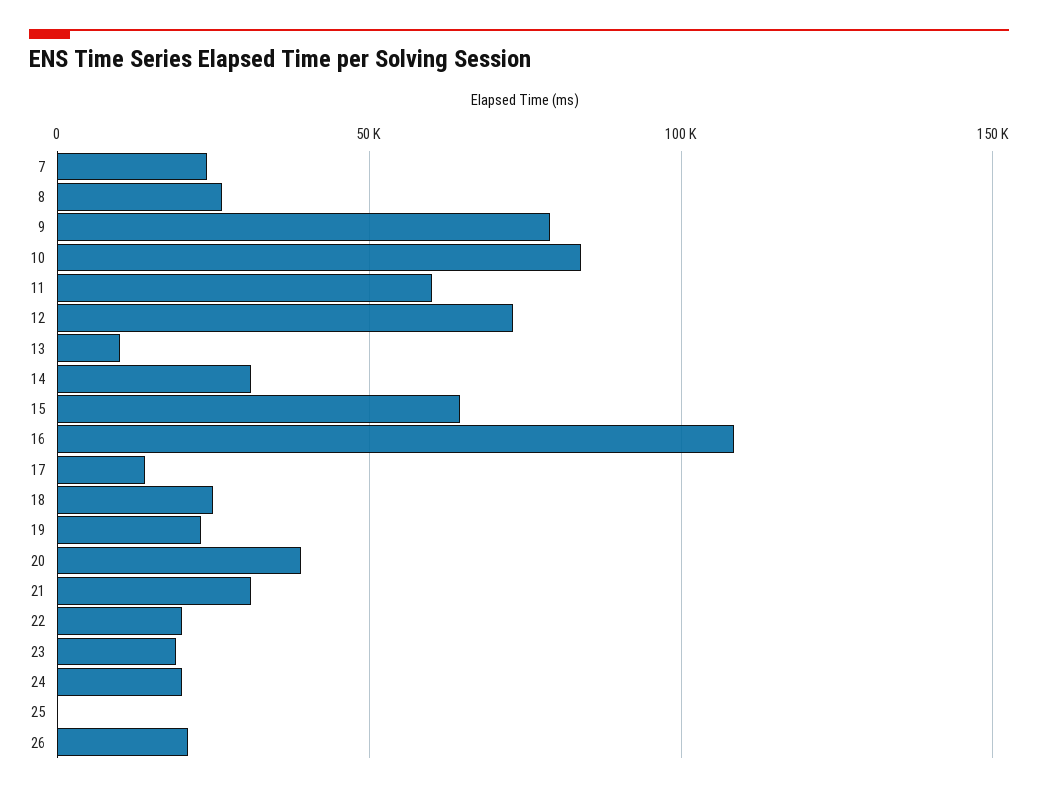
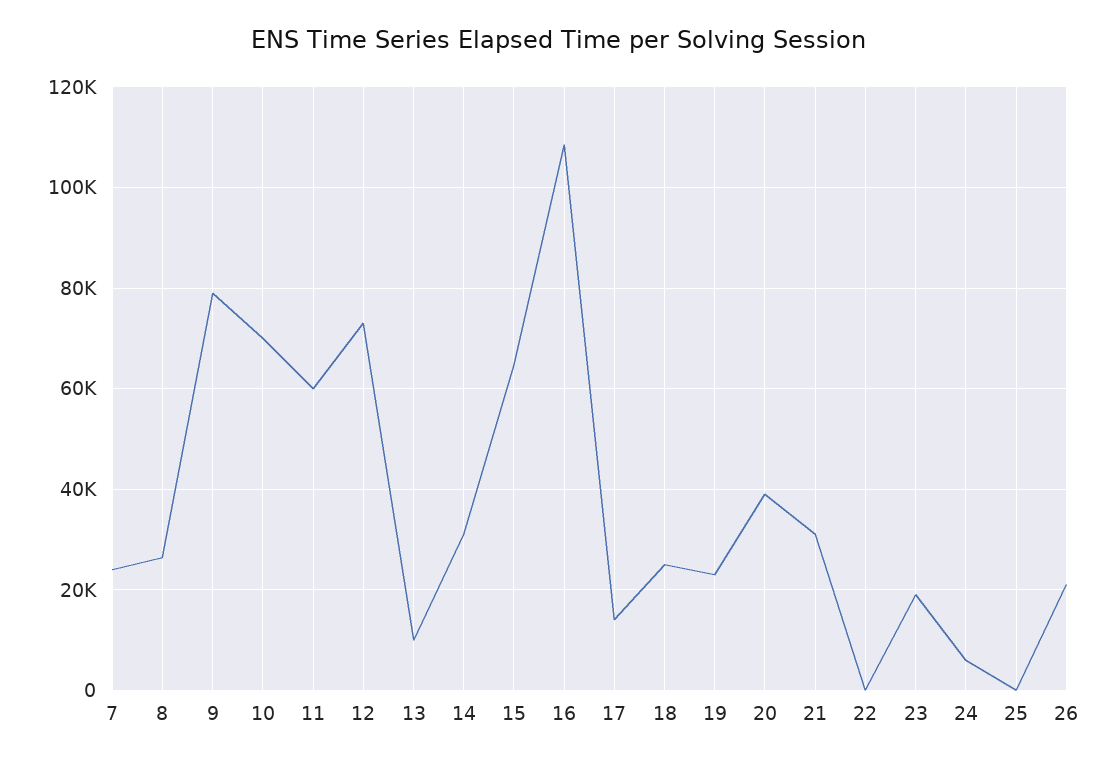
  {
    "7": 24000,
    "8": 26000,
    "9": 80000,
-   "10": 85000,
+   "10": 70000,
    "11": 60000,
    "12": 74000,
    "13": 10000,
    "14": 32000,
    "15": 64000,
    "16": 108000,
    "17": 14000,
    "18": 26000,
    "19": 24000,
    "20": 40000,
    "21": 32000,
-   "22": 20000,
+   "22": 0,
    "23": 20000,
-   "24": 20000,
+   "24": 6000,
    "25": 0,
    "26": 22000
  }

